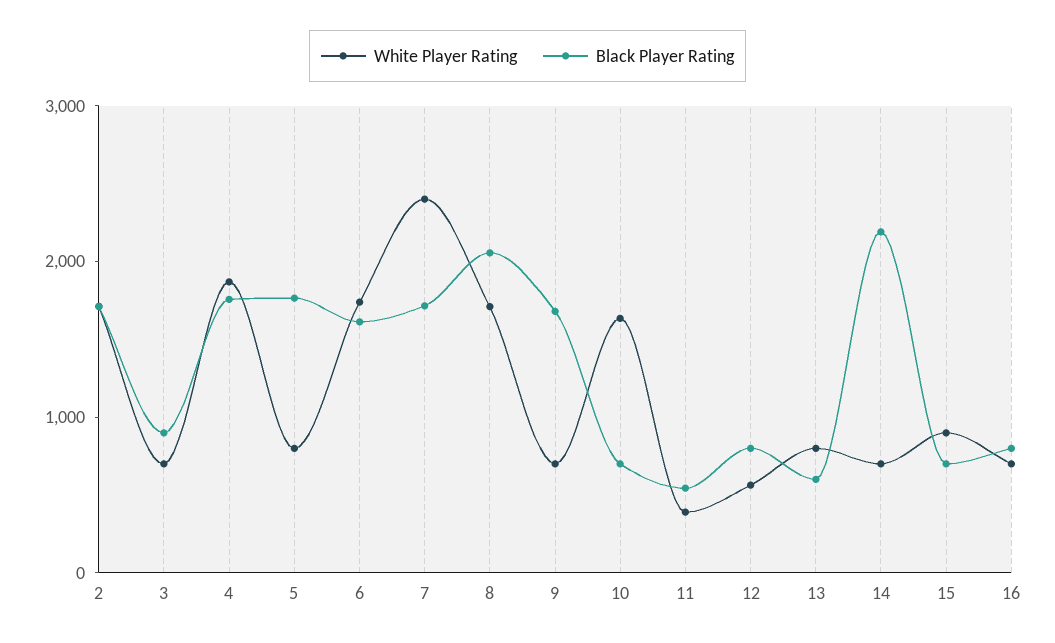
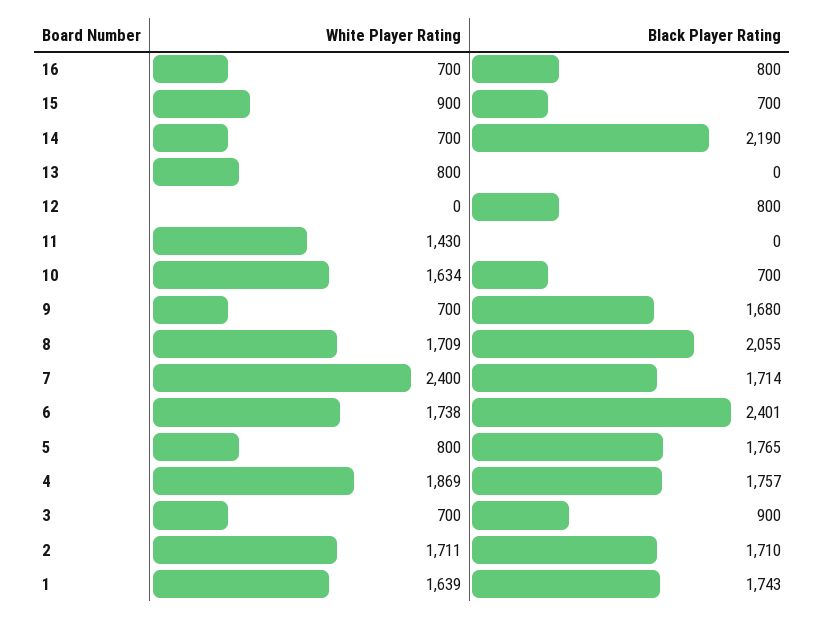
  {
    "White Player Rating": {
      "2": 1711,
      "3": 700,
      "4": 1869,
      "5": 800,
      "6": 1738,
      "7": 2400,
      "8": 1709,
      "9": 700,
      "10": 1634,
-     "11": 400,
+     "11": 1430,
-     "12": 600,
+     "12": 0,
      "13": 800,
      "14": 700,
      "15": 900,
-     "16": 700
+     "16": 700,
+     "1": 1639
    },
    "Black Player Rating": {
      "2": 1710,
      "3": 900,
      "4": 1757,
      "5": 1765,
-     "6": 1600,
+     "6": 2401,
      "7": 1714,
      "8": 2055,
      "9": 1680,
      "10": 700,
-     "11": 600,
+     "11": 0,
      "12": 800,
-     "13": 600,
+     "13": 0,
      "14": 2190,
      "15": 700,
-     "16": 800
+     "16": 800,
+     "1": 1743
    }
  }

